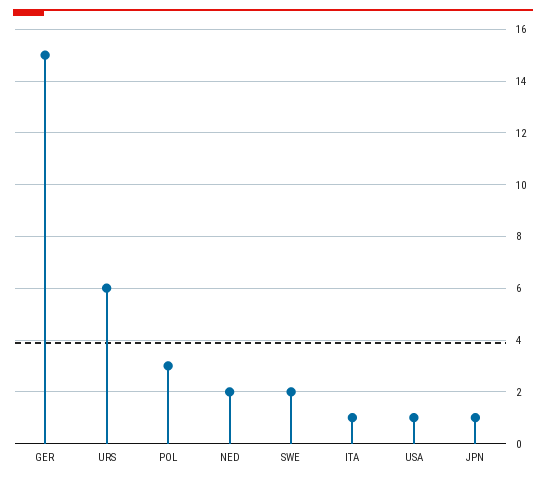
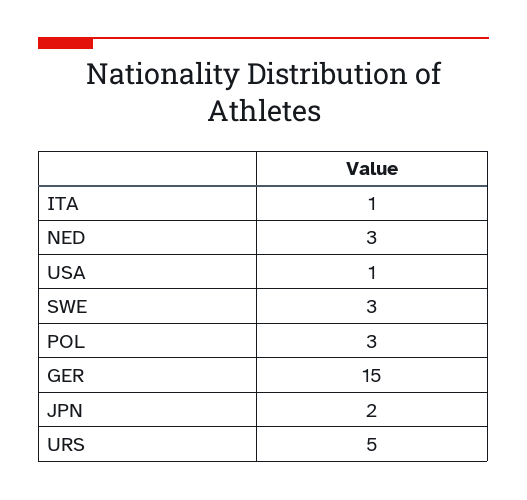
  {
    "GER": 15,
-   "URS": 6,
+   "URS": 5,
    "POL": 3,
-   "NED": 2,
+   "NED": 3,
-   "SWE": 2,
+   "SWE": 3,
    "ITA": 1,
    "USA": 1,
-   "JPN": 1
+   "JPN": 2
  }

